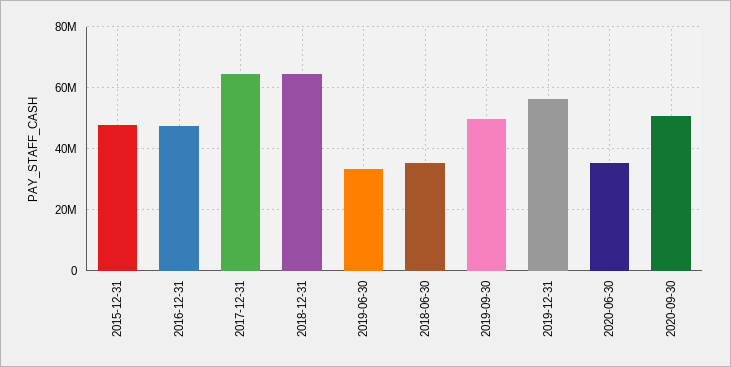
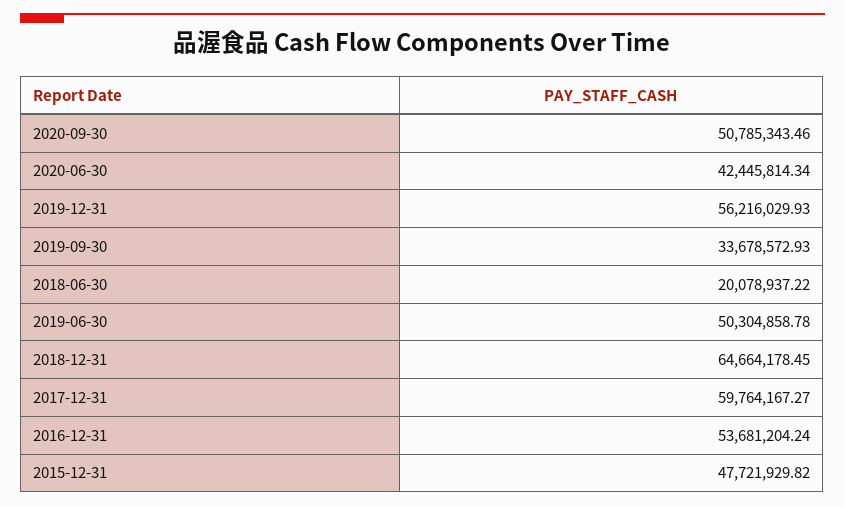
  {
    "2015-12-31": 47721929.82,
-   "2016-12-31": 48000000,
+   "2016-12-31": 53681204.24,
-   "2017-12-31": 64000000,
+   "2017-12-31": 59764167.27,
    "2018-12-31": 64664178.45,
-   "2019-06-30": 34000000,
+   "2019-06-30": 50304858.78,
-   "2018-06-30": 36000000,
+   "2018-06-30": 20078937.22,
-   "2019-09-30": 50000000,
+   "2019-09-30": 33678572.93,
    "2019-12-31": 56216029.93,
-   "2020-06-30": 36000000,
+   "2020-06-30": 42445814.34,
    "2020-09-30": 50785343.46
  }

